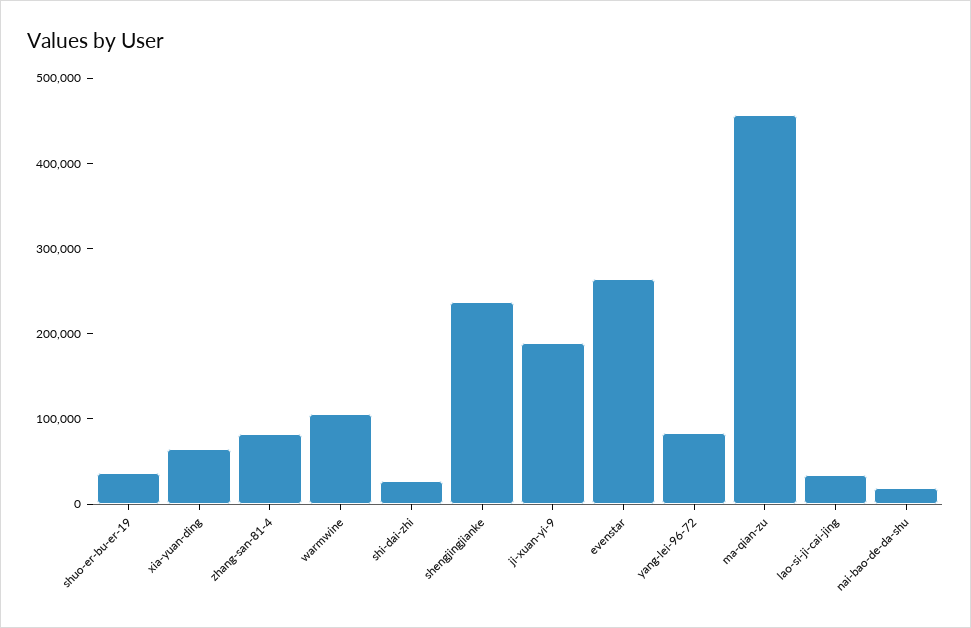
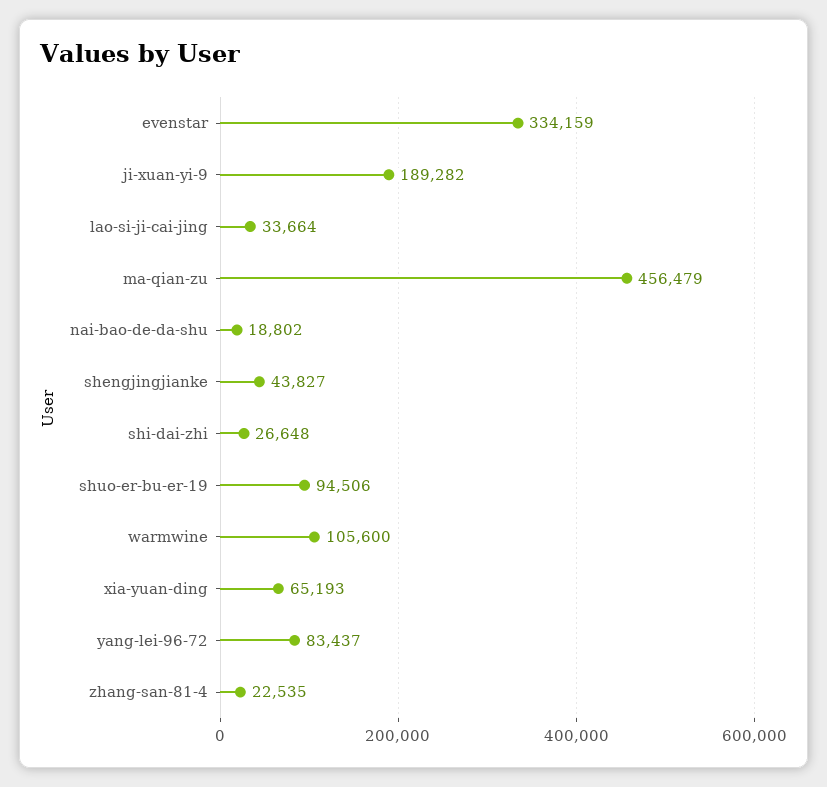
  {
-   "shuo-er-bu-er-19": 40000,
+   "shuo-er-bu-er-19": 94506,
    "xia-yuan-ding": 65193,
-   "zhang-san-81-4": 80000,
+   "zhang-san-81-4": 22535,
    "warmwine": 105600,
    "shi-dai-zhi": 26648,
-   "shengjingjianke": 240000,
+   "shengjingjianke": 43827,
    "ji-xuan-yi-9": 189282,
-   "evenstar": 260000,
+   "evenstar": 334159,
    "yang-lei-96-72": 83437,
    "ma-qian-zu": 456479,
    "lao-si-ji-cai-jing": 33664,
    "nai-bao-de-da-shu": 18802
  }

